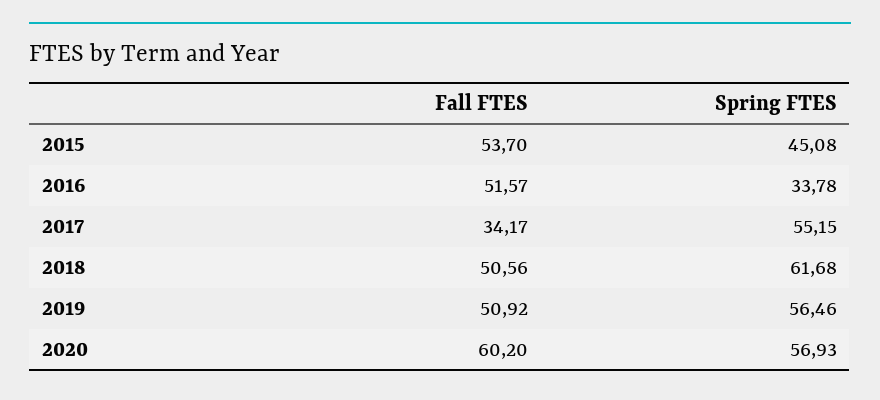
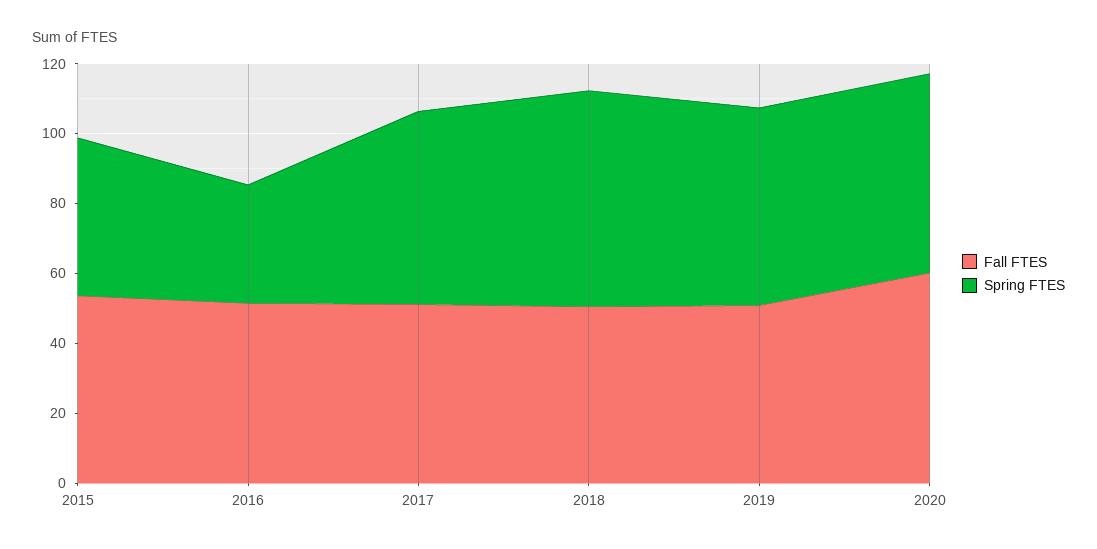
  {
    "Fall FTES": {
      "2015": 53.7,
      "2016": 51.57,
-     "2017": 34.17,
+     "2017": 50,
      "2018": 50.56,
      "2019": 50.92,
      "2020": 60.2
    },
    "Spring FTES": {
      "2015": 45.08,
      "2016": 33.78,
      "2017": 55.15,
      "2018": 61.68,
      "2019": 56.46,
      "2020": 56.93
    }
  }

